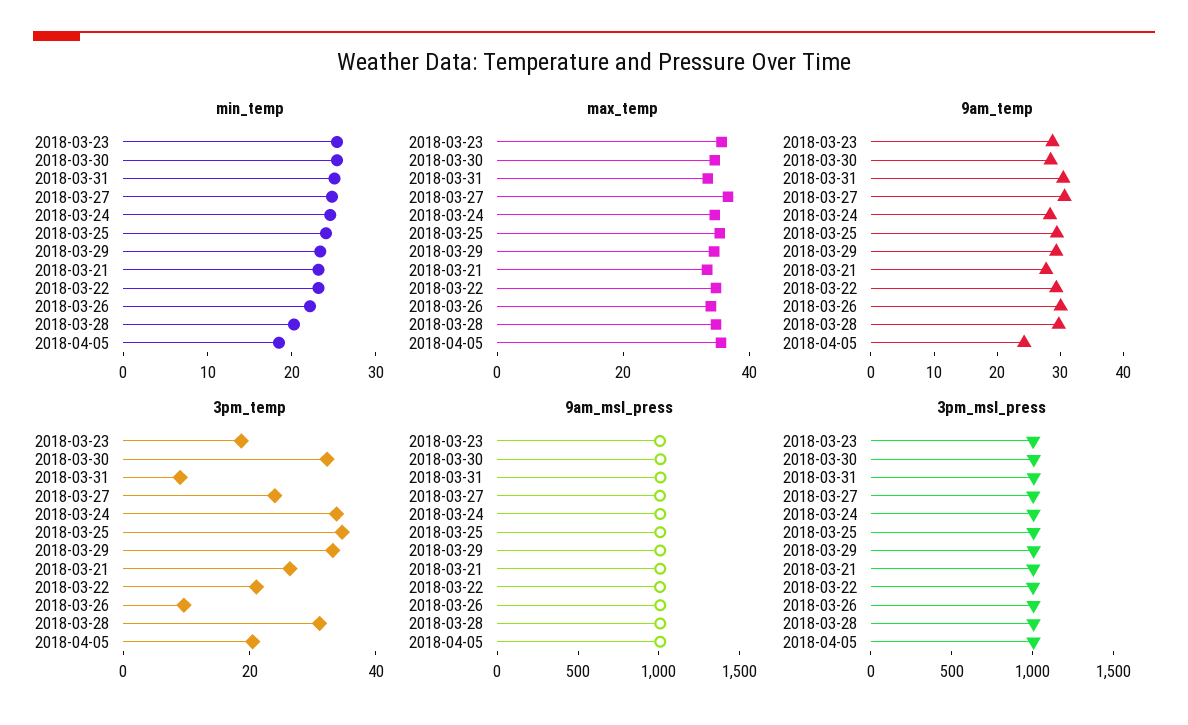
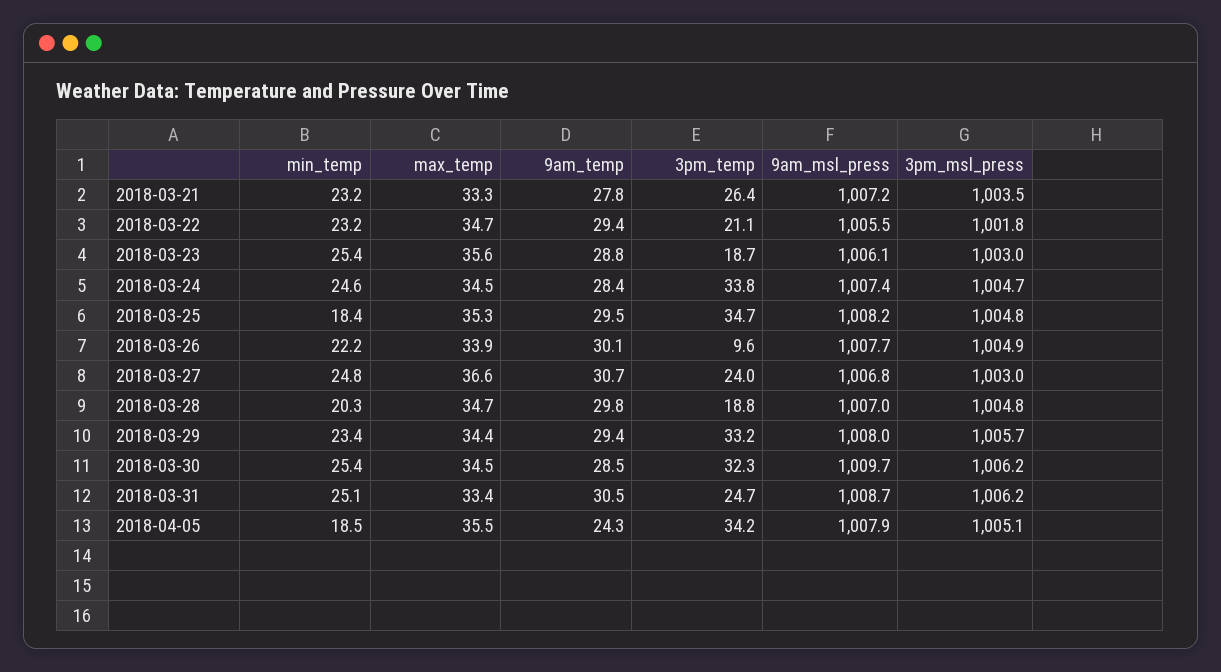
  {
    "min_temp": {
      "2018-03-23": 25.4,
      "2018-03-30": 25.4,
      "2018-03-31": 25.1,
      "2018-03-27": 24.8,
      "2018-03-24": 24.6,
-     "2018-03-25": 24,
+     "2018-03-25": 18.4,
      "2018-03-29": 23.4,
      "2018-03-21": 23.2,
      "2018-03-22": 23.2,
      "2018-03-26": 22.2,
      "2018-03-28": 20.3,
      "2018-04-05": 18.5
    },
    "max_temp": {
      "2018-03-23": 35.6,
      "2018-03-30": 34.5,
      "2018-03-31": 33.4,
      "2018-03-27": 36.6,
      "2018-03-24": 34.5,
      "2018-03-25": 35.3,
      "2018-03-29": 34.4,
      "2018-03-21": 33.3,
      "2018-03-22": 34.7,
      "2018-03-26": 33.9,
      "2018-03-28": 34.7,
      "2018-04-05": 35.5
    },
    "9am_temp": {
      "2018-03-23": 28.8,
      "2018-03-30": 28.5,
      "2018-03-31": 30.5,
      "2018-03-27": 30.7,
      "2018-03-24": 28.4,
      "2018-03-25": 29.5,
      "2018-03-29": 29.4,
      "2018-03-21": 27.8,
      "2018-03-22": 29.4,
      "2018-03-26": 30.1,
      "2018-03-28": 29.8,
      "2018-04-05": 24.3
    },
    "3pm_temp": {
      "2018-03-23": 18.7,
      "2018-03-30": 32.3,
-     "2018-03-31": 10,
+     "2018-03-31": 24.7,
      "2018-03-27": 24,
      "2018-03-24": 33.8,
      "2018-03-25": 34.7,
      "2018-03-29": 33.2,
      "2018-03-21": 26.4,
      "2018-03-22": 21.1,
      "2018-03-26": 9.6,
-     "2018-03-28": 30,
+     "2018-03-28": 18.8,
-     "2018-04-05": 20
+     "2018-04-05": 34.2
    },
    "9am_msl_press": {
      "2018-03-23": 1006.1,
      "2018-03-30": 1009.7,
      "2018-03-31": 1008.7,
      "2018-03-27": 1006.8,
      "2018-03-24": 1007.4,
      "2018-03-25": 1008.2,
      "2018-03-29": 1008,
      "2018-03-21": 1007.2,
      "2018-03-22": 1005.5,
      "2018-03-26": 1007.7,
      "2018-03-28": 1007,
      "2018-04-05": 1007.9
    },
    "3pm_msl_press": {
      "2018-03-23": 1003,
      "2018-03-30": 1006.2,
      "2018-03-31": 1006.2,
      "2018-03-27": 1003,
      "2018-03-24": 1004.7,
      "2018-03-25": 1004.8,
      "2018-03-29": 1005.7,
      "2018-03-21": 1003.5,
      "2018-03-22": 1001.8,
      "2018-03-26": 1004.9,
      "2018-03-28": 1004.8,
      "2018-04-05": 1005.1
    }
  }

